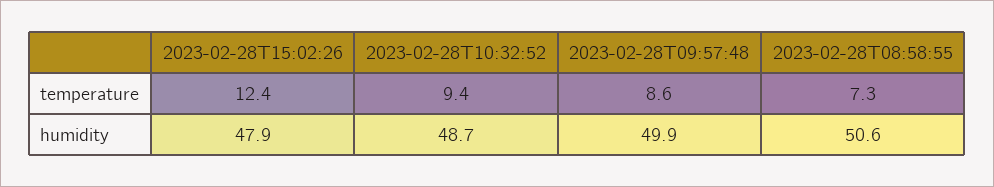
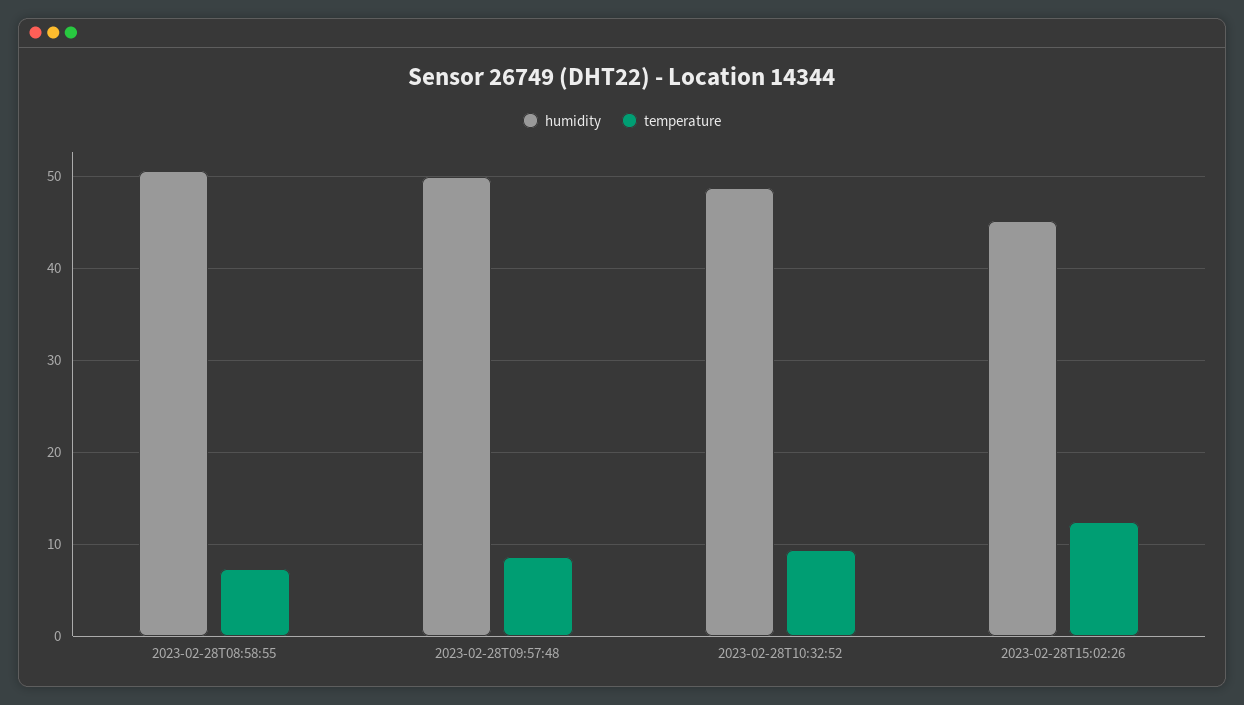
  {
    "temperature": {
      "2023-02-28T15:02:26": 12.4,
      "2023-02-28T10:32:52": 9.4,
      "2023-02-28T09:57:48": 8.6,
      "2023-02-28T08:58:55": 7.3
    },
    "humidity": {
-     "2023-02-28T15:02:26": 47.9,
+     "2023-02-28T15:02:26": 45,
      "2023-02-28T10:32:52": 48.7,
      "2023-02-28T09:57:48": 49.9,
      "2023-02-28T08:58:55": 50.6
    }
  }

